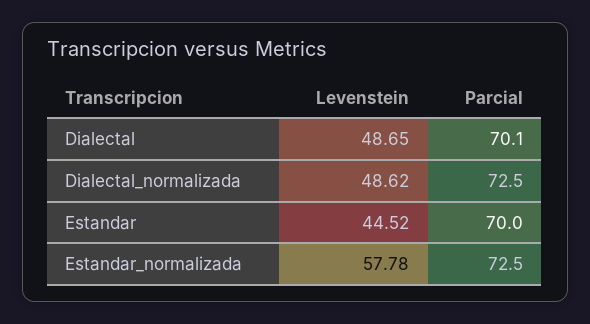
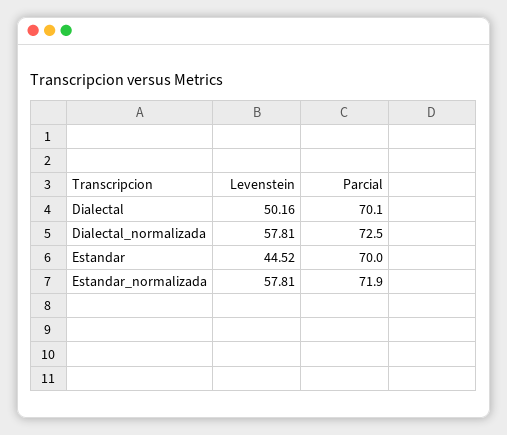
  {
    "Levenstein": {
-     "Dialectal": 48.65,
+     "Dialectal": 50.16,
-     "Dialectal_normalizada": 48.62,
+     "Dialectal_normalizada": 57.81,
      "Estandar": 44.52,
-     "Estandar_normalizada": 57.78
+     "Estandar_normalizada": 57.81
    },
    "Parcial": {
      "Dialectal": 70.1,
      "Dialectal_normalizada": 72.5,
      "Estandar": 70,
-     "Estandar_normalizada": 72.5
+     "Estandar_normalizada": 71.9
    }
  }

